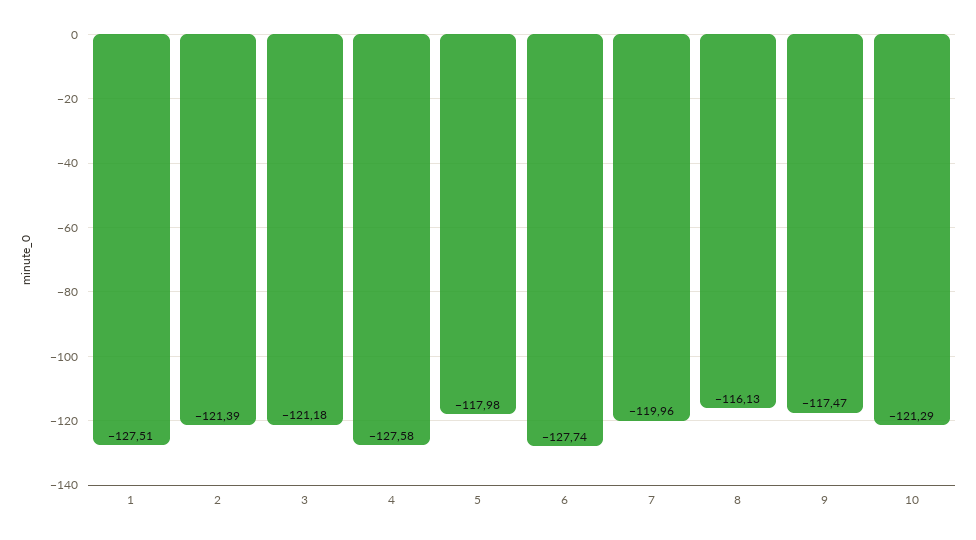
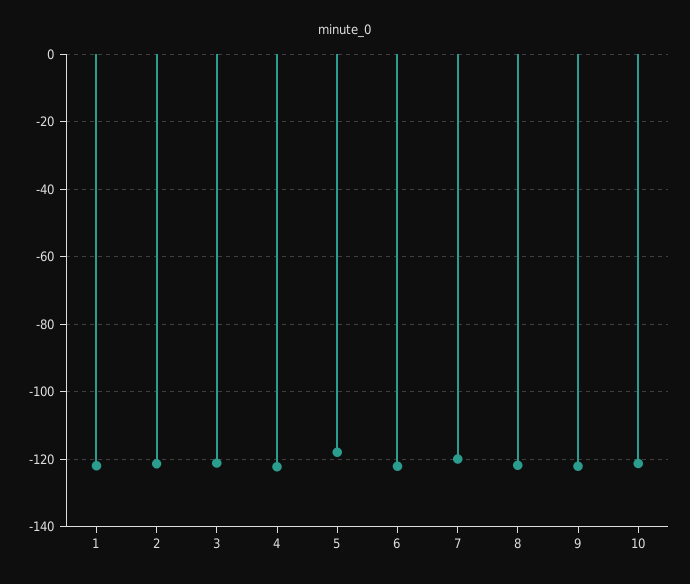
  {
-   "1": -127.51,
+   "1": -122,
    "2": -121.39,
    "3": -121.18,
-   "4": -127.58,
+   "4": -122,
    "5": -117.98,
-   "6": -127.74,
+   "6": -122,
    "7": -119.96,
-   "8": -116.13,
+   "8": -122,
-   "9": -117.47,
+   "9": -122,
    "10": -121.29
  }

